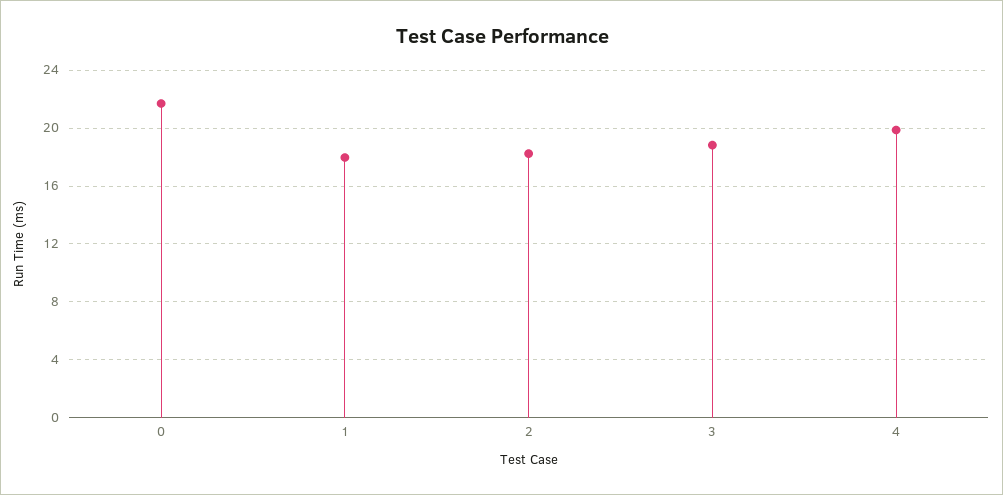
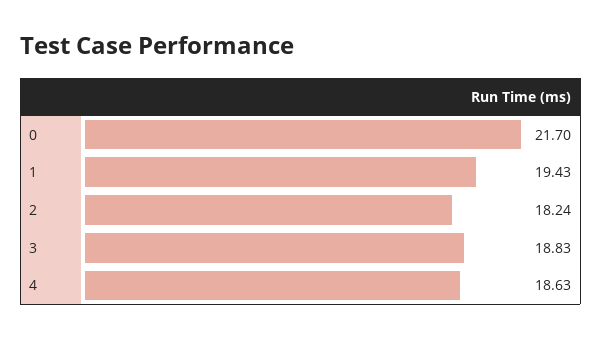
  {
    "0": 21.7,
-   "1": 18,
+   "1": 19.43,
    "2": 18.24,
    "3": 18.83,
-   "4": 20
+   "4": 18.63
  }

